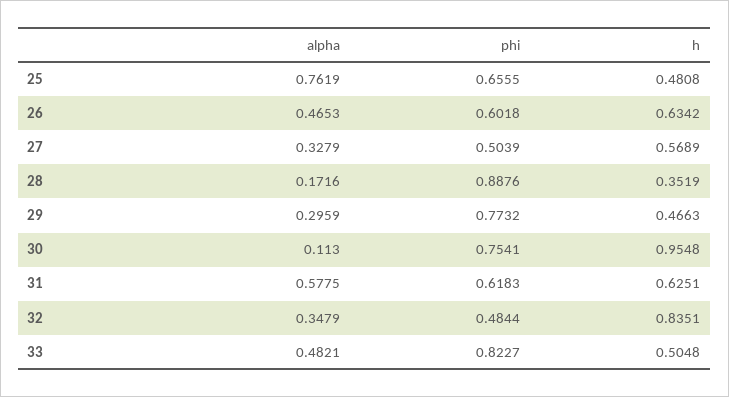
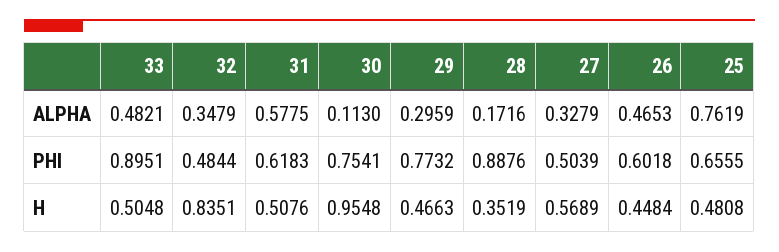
  {
    "alpha": {
      "25": 0.7619,
      "26": 0.4653,
      "27": 0.3279,
      "28": 0.1716,
      "29": 0.2959,
      "30": 0.113,
      "31": 0.5775,
      "32": 0.3479,
      "33": 0.4821
    },
    "phi": {
      "25": 0.6555,
      "26": 0.6018,
      "27": 0.5039,
      "28": 0.8876,
      "29": 0.7732,
      "30": 0.7541,
      "31": 0.6183,
      "32": 0.4844,
-     "33": 0.8227
+     "33": 0.8951
    },
    "h": {
      "25": 0.4808,
-     "26": 0.6342,
+     "26": 0.4484,
      "27": 0.5689,
      "28": 0.3519,
      "29": 0.4663,
      "30": 0.9548,
-     "31": 0.6251,
+     "31": 0.5076,
      "32": 0.8351,
      "33": 0.5048
    }
  }

